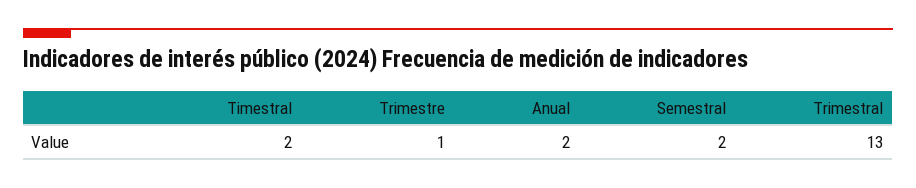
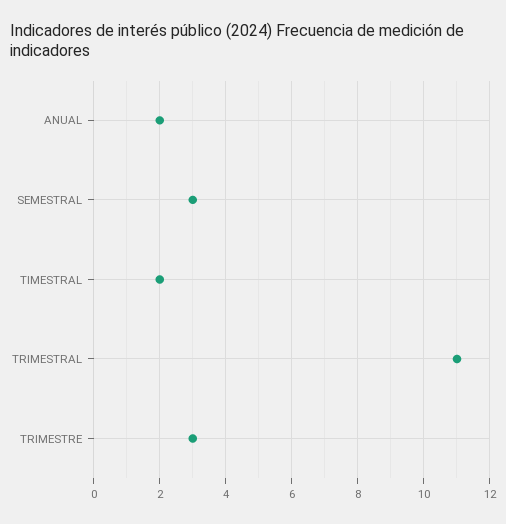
  {
    "Timestral": 2,
-   "Trimestre": 1,
+   "Trimestre": 3,
    "Anual": 2,
-   "Semestral": 2,
+   "Semestral": 3,
-   "Trimestral": 13
+   "Trimestral": 11
  }

